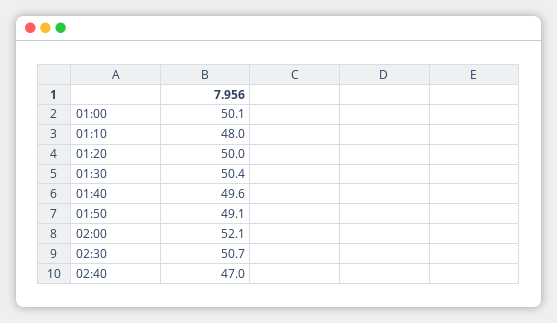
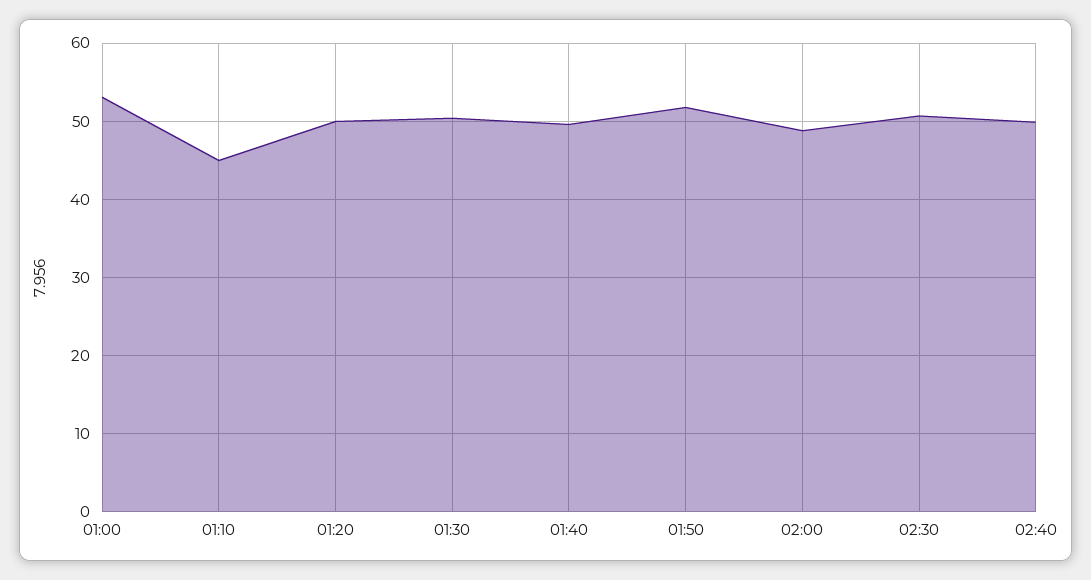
  {
-   "01:00": 50.1,
+   "01:00": 53,
-   "01:10": 48,
+   "01:10": 45,
    "01:20": 50,
    "01:30": 50.4,
    "01:40": 49.6,
-   "01:50": 49.1,
+   "01:50": 52,
-   "02:00": 52.1,
+   "02:00": 49,
    "02:30": 50.7,
-   "02:40": 47
+   "02:40": 50
  }

